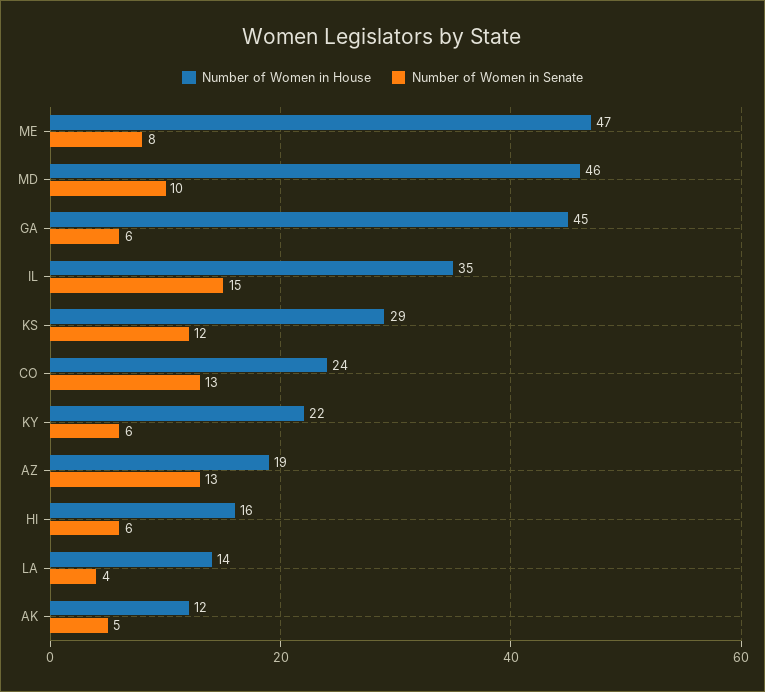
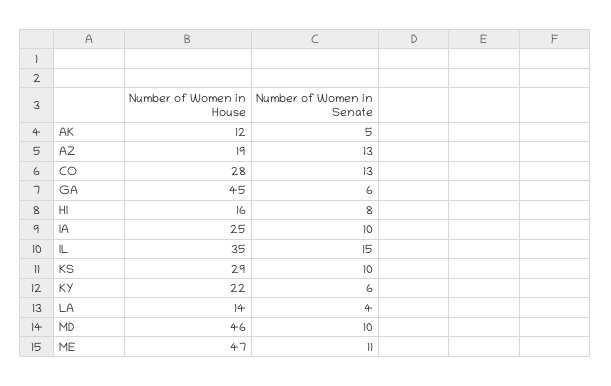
  {
    "Number of Women in House": {
      "ME": 47,
      "MD": 46,
      "GA": 45,
      "IL": 35,
      "KS": 29,
-     "CO": 24,
+     "CO": 28,
      "KY": 22,
      "AZ": 19,
      "HI": 16,
      "LA": 14,
-     "AK": 12
+     "AK": 12,
+     "IA": 25
    },
    "Number of Women in Senate": {
-     "ME": 8,
+     "ME": 11,
      "MD": 10,
      "GA": 6,
      "IL": 15,
-     "KS": 12,
+     "KS": 10,
      "CO": 13,
      "KY": 6,
      "AZ": 13,
-     "HI": 6,
+     "HI": 8,
      "LA": 4,
-     "AK": 5
+     "AK": 5,
+     "IA": 10
    }
  }

